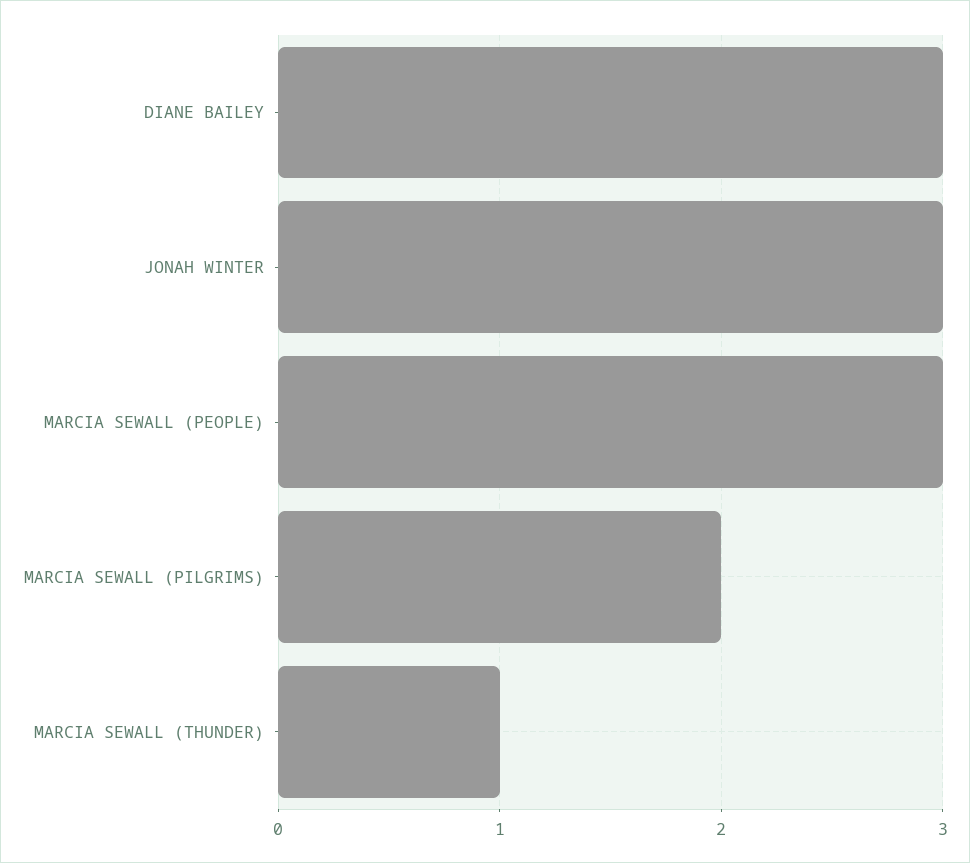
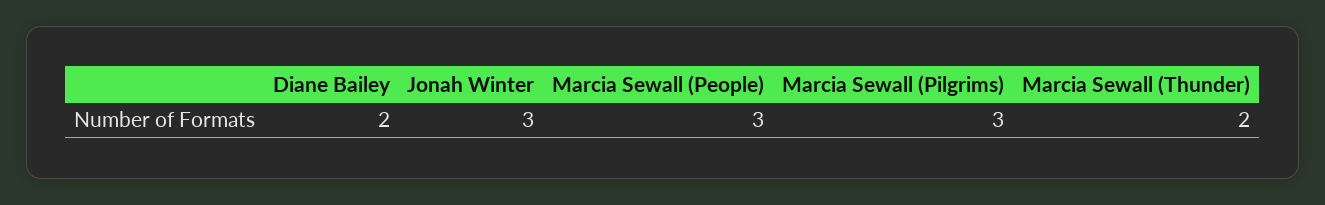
  {
-   "DIANE BAILEY": 3,
+   "DIANE BAILEY": 2,
    "JONAH WINTER": 3,
    "MARCIA SEWALL (PEOPLE)": 3,
-   "MARCIA SEWALL (PILGRIMS)": 2,
+   "MARCIA SEWALL (PILGRIMS)": 3,
-   "MARCIA SEWALL (THUNDER)": 1
+   "MARCIA SEWALL (THUNDER)": 2
  }

